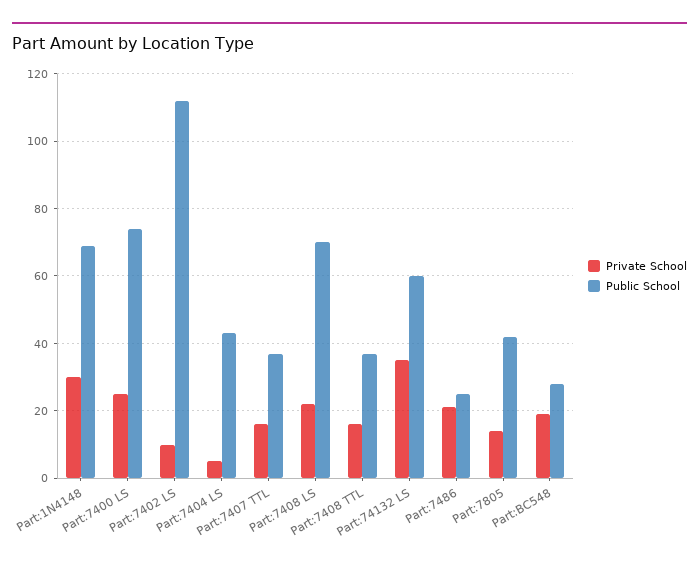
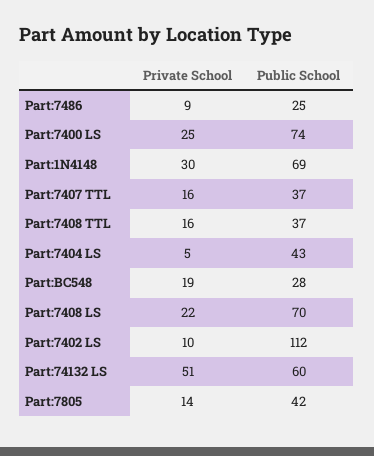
  {
    "Private School": {
      "Part:1N4148": 30,
      "Part:7400 LS": 25,
      "Part:7402 LS": 10,
      "Part:7404 LS": 5,
      "Part:7407 TTL": 16,
      "Part:7408 LS": 22,
      "Part:7408 TTL": 16,
-     "Part:74132 LS": 35,
+     "Part:74132 LS": 51,
-     "Part:7486": 20,
+     "Part:7486": 9,
      "Part:7805": 14,
      "Part:BC548": 19
    },
    "Public School": {
      "Part:1N4148": 69,
      "Part:7400 LS": 74,
      "Part:7402 LS": 112,
      "Part:7404 LS": 43,
      "Part:7407 TTL": 37,
      "Part:7408 LS": 70,
      "Part:7408 TTL": 37,
      "Part:74132 LS": 60,
      "Part:7486": 25,
      "Part:7805": 42,
      "Part:BC548": 28
    }
  }

